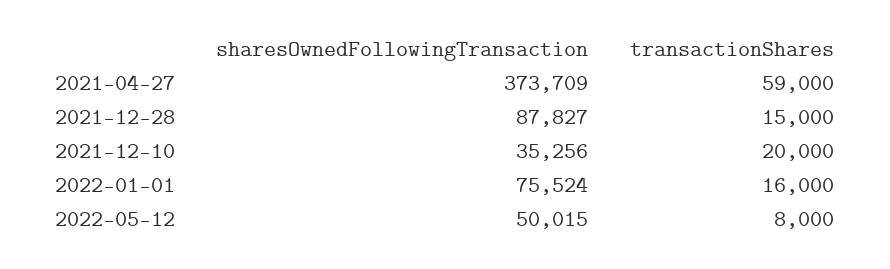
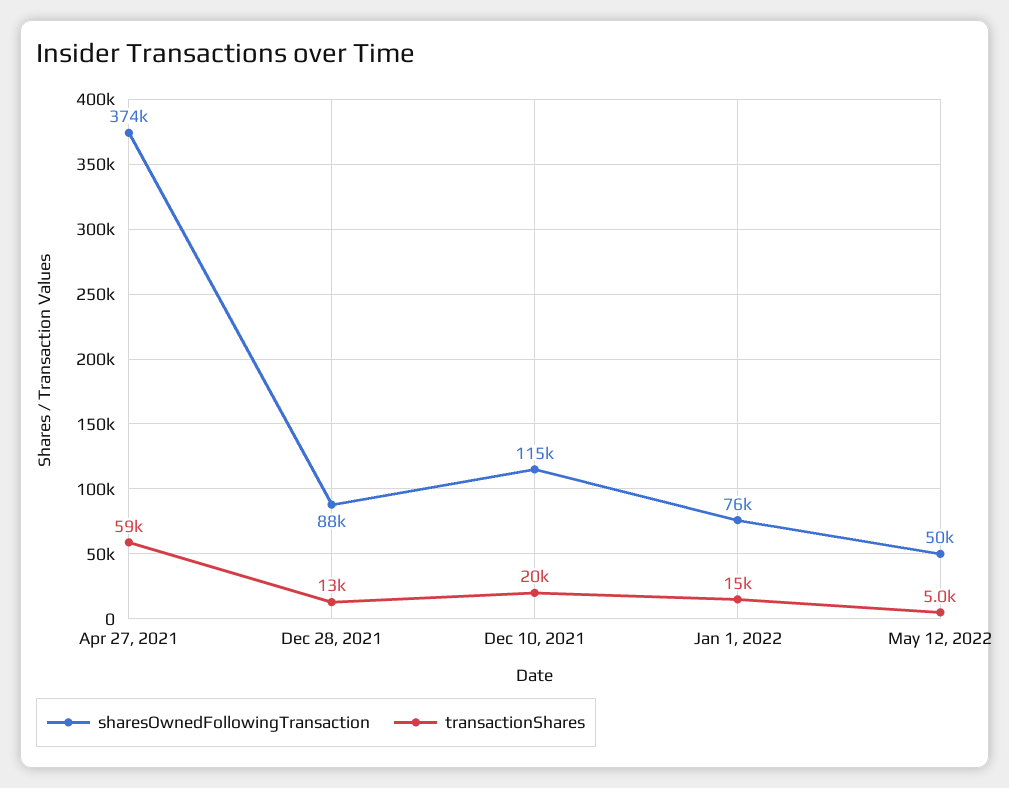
  {
    "sharesOwnedFollowingTransaction": {
      "2021-04-27": 373709,
      "2021-12-28": 87827,
-     "2021-12-10": 35256,
+     "2021-12-10": 115000,
      "2022-01-01": 75524,
      "2022-05-12": 50015
    },
    "transactionShares": {
      "2021-04-27": 59000,
-     "2021-12-28": 15000,
+     "2021-12-28": 13000,
      "2021-12-10": 20000,
-     "2022-01-01": 16000,
+     "2022-01-01": 15000,
-     "2022-05-12": 8000
+     "2022-05-12": 5000
    }
  }

